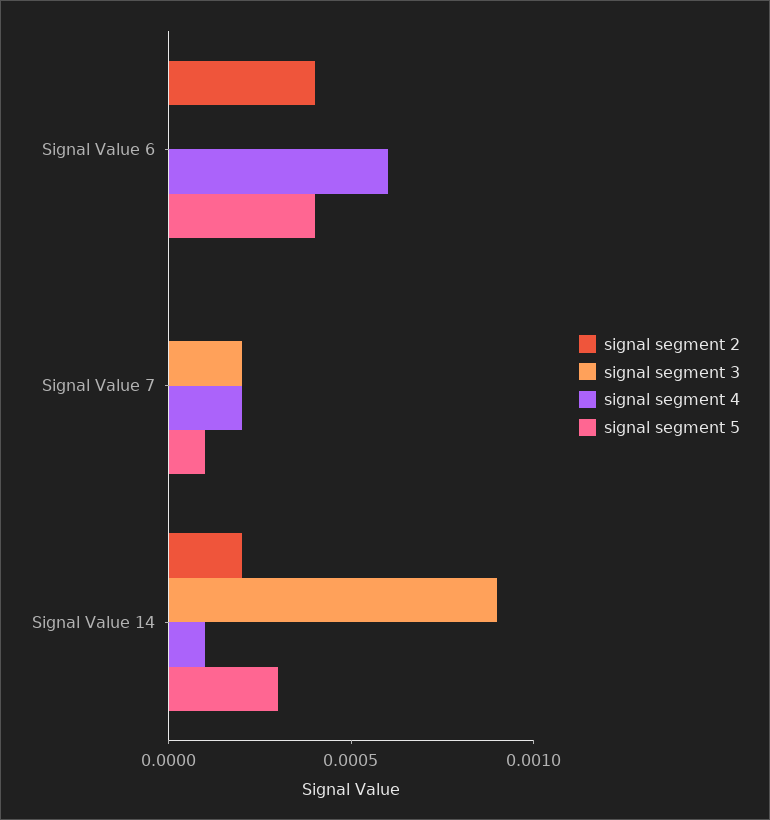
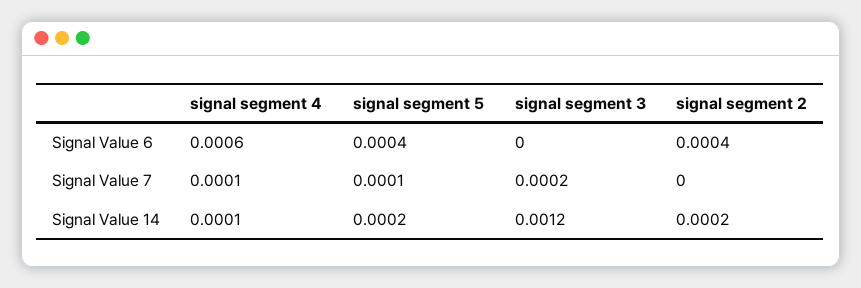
  {
    "signal segment 2": {
      "Signal Value 6": 0.0004,
      "Signal Value 7": 0,
      "Signal Value 14": 0.0002
    },
    "signal segment 3": {
      "Signal Value 6": 0,
      "Signal Value 7": 0.0002,
-     "Signal Value 14": 0.0009
+     "Signal Value 14": 0.0012
    },
    "signal segment 4": {
      "Signal Value 6": 0.0006,
-     "Signal Value 7": 0.0002,
+     "Signal Value 7": 0.0001,
      "Signal Value 14": 0.0001
    },
    "signal segment 5": {
      "Signal Value 6": 0.0004,
      "Signal Value 7": 0.0001,
-     "Signal Value 14": 0.0003
+     "Signal Value 14": 0.0002
    }
  }

